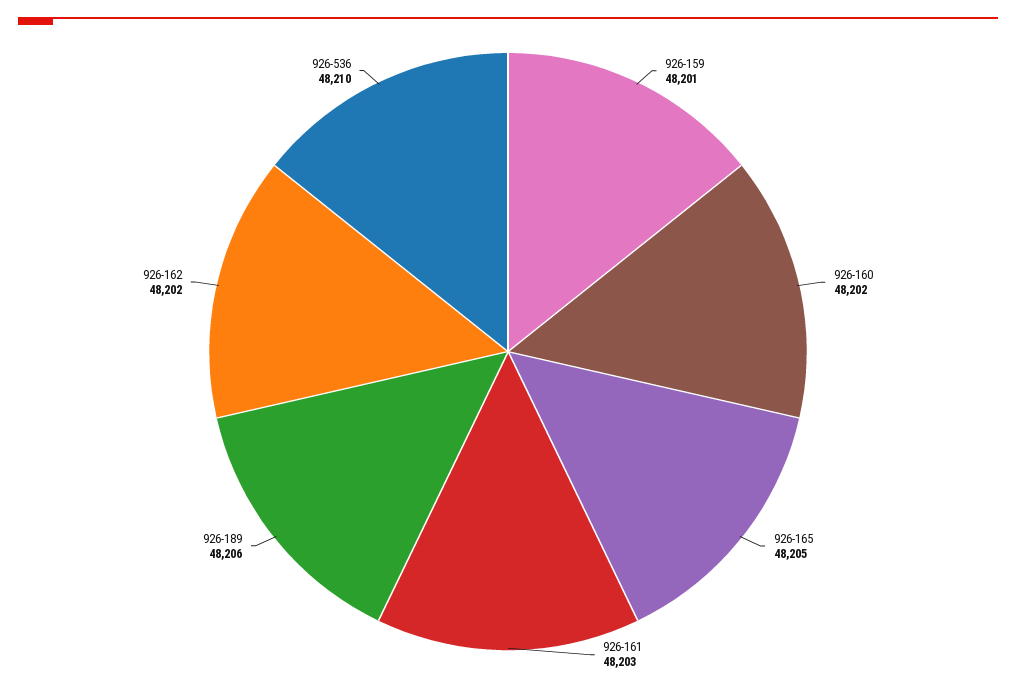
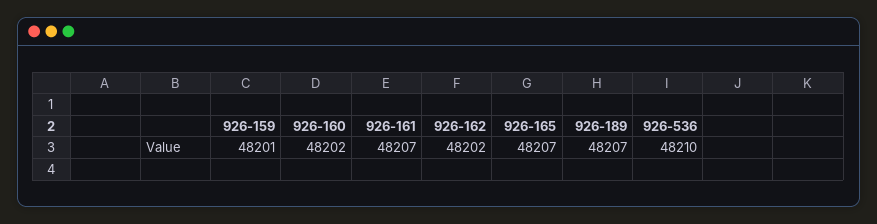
  {
    "926-159": 48201,
    "926-160": 48202,
-   "926-165": 48205,
+   "926-165": 48207,
-   "926-161": 48203,
+   "926-161": 48207,
-   "926-189": 48206,
+   "926-189": 48207,
    "926-162": 48202,
    "926-536": 48210
  }

